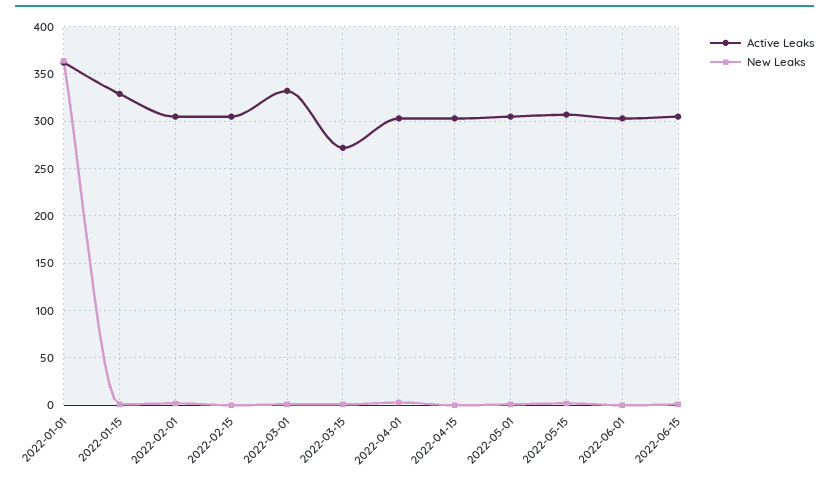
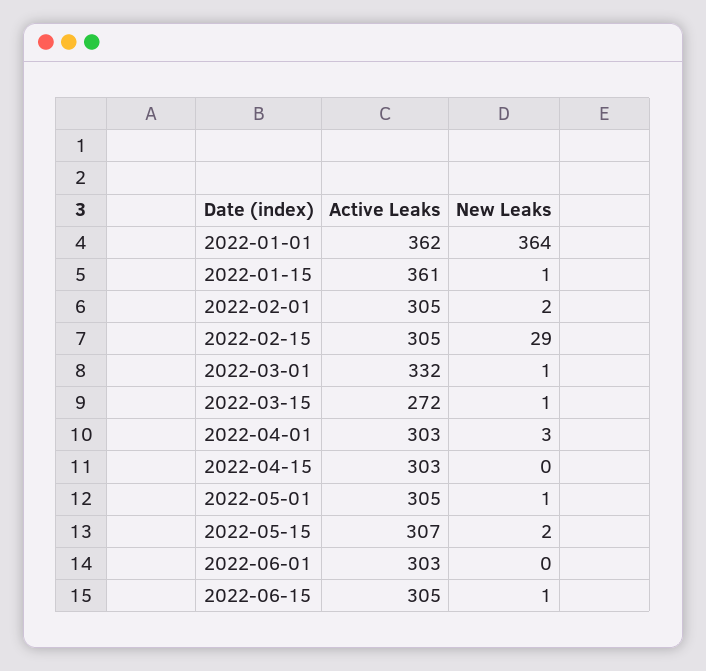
  {
    "Active Leaks": {
      "2022-01-01": 362,
-     "2022-01-15": 330,
+     "2022-01-15": 361,
      "2022-02-01": 305,
      "2022-02-15": 305,
      "2022-03-01": 332,
      "2022-03-15": 272,
      "2022-04-01": 303,
      "2022-04-15": 303,
      "2022-05-01": 305,
      "2022-05-15": 307,
      "2022-06-01": 303,
      "2022-06-15": 305
    },
    "New Leaks": {
      "2022-01-01": 364,
      "2022-01-15": 1,
      "2022-02-01": 2,
-     "2022-02-15": 0,
+     "2022-02-15": 29,
      "2022-03-01": 1,
      "2022-03-15": 1,
      "2022-04-01": 3,
      "2022-04-15": 0,
      "2022-05-01": 1,
      "2022-05-15": 2,
      "2022-06-01": 0,
      "2022-06-15": 1
    }
  }

